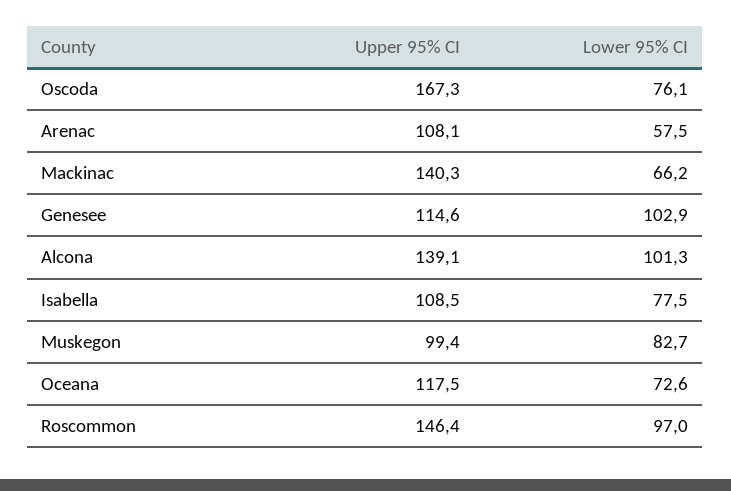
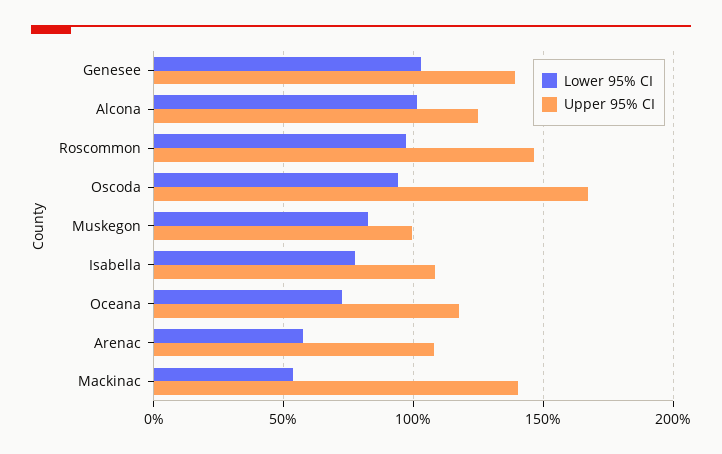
  {
    "Upper 95% CI": {
      "Oscoda": 167.3,
      "Arenac": 108.1,
      "Mackinac": 140.3,
-     "Genesee": 114.6,
+     "Genesee": 140,
-     "Alcona": 139.1,
+     "Alcona": 125,
      "Isabella": 108.5,
      "Muskegon": 99.4,
      "Oceana": 117.5,
      "Roscommon": 146.4
    },
    "Lower 95% CI": {
-     "Oscoda": 76.1,
+     "Oscoda": 95,
      "Arenac": 57.5,
-     "Mackinac": 66.2,
+     "Mackinac": 55,
      "Genesee": 102.9,
      "Alcona": 101.3,
      "Isabella": 77.5,
      "Muskegon": 82.7,
      "Oceana": 72.6,
      "Roscommon": 97
    }
  }

